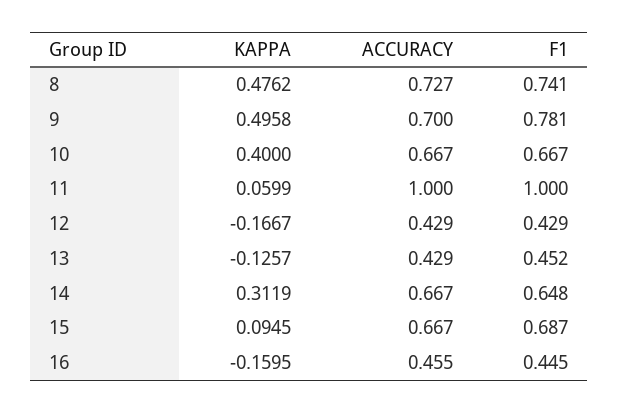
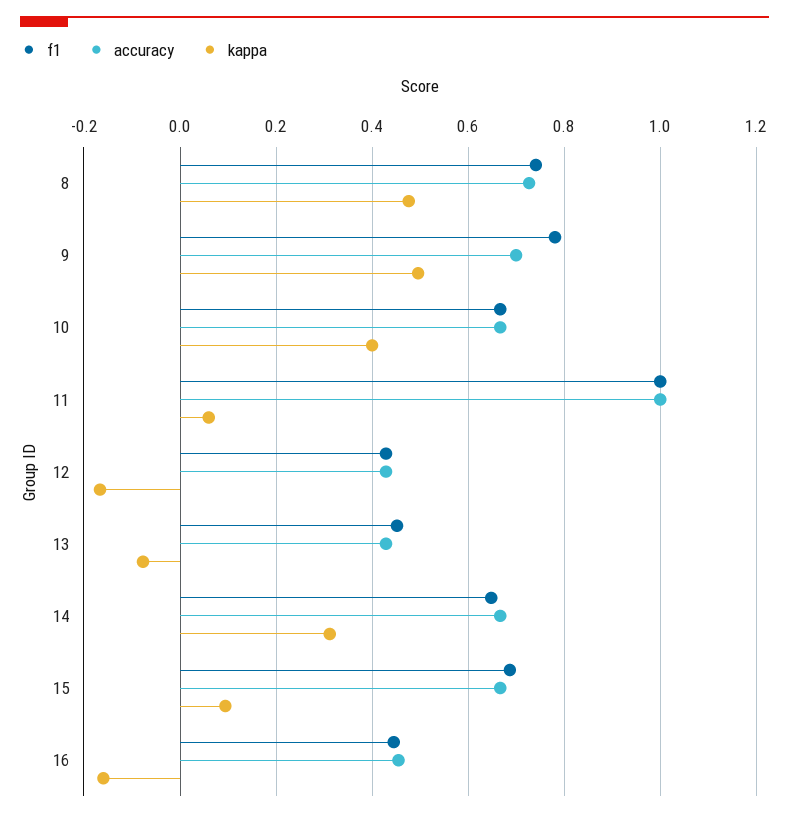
  {
    "KAPPA": {
      "8": 0.4762,
      "9": 0.4958,
      "10": 0.4,
      "11": 0.0599,
      "12": -0.1667,
-     "13": -0.1257,
+     "13": -0.08,
      "14": 0.3119,
      "15": 0.0945,
      "16": -0.1595
    },
    "ACCURACY": {
      "8": 0.727,
      "9": 0.7,
      "10": 0.667,
      "11": 1,
      "12": 0.429,
      "13": 0.429,
      "14": 0.667,
      "15": 0.667,
      "16": 0.455
    },
    "F1": {
      "8": 0.741,
      "9": 0.781,
      "10": 0.667,
      "11": 1,
      "12": 0.429,
      "13": 0.452,
      "14": 0.648,
      "15": 0.687,
      "16": 0.445
    }
  }

